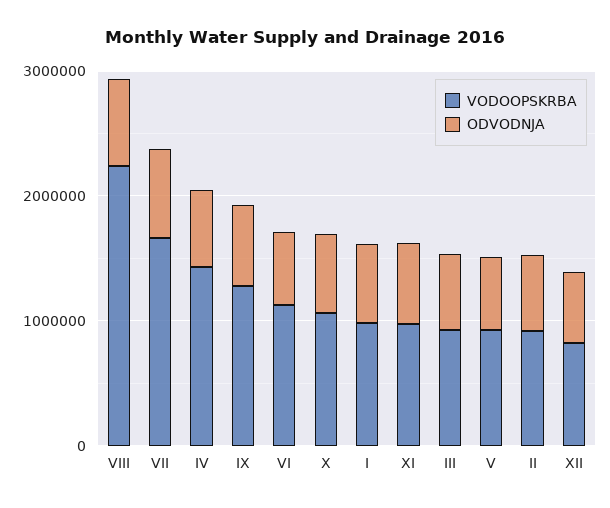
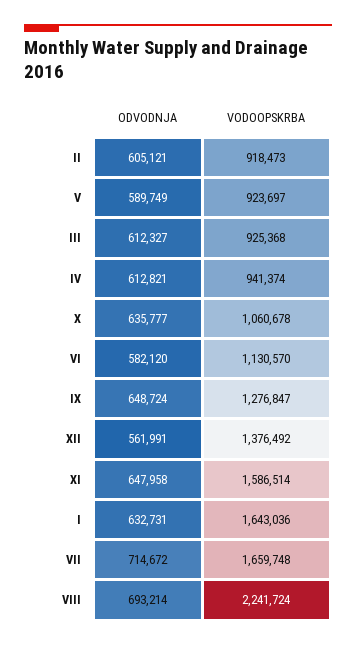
  {
    "VODOOPSKRBA": {
      "VIII": 2241724,
      "VII": 1659748,
-     "IV": 1400000,
+     "IV": 941374,
      "IX": 1276847,
      "VI": 1130570,
      "X": 1060678,
-     "I": 1000000,
+     "I": 1643036,
-     "XI": 1000000,
+     "XI": 1586514,
      "III": 925368,
      "V": 923697,
      "II": 918473,
-     "XII": 800000
+     "XII": 1376492
    },
    "ODVODNJA": {
      "VIII": 693214,
      "VII": 714672,
      "IV": 612821,
      "IX": 648724,
      "VI": 582120,
      "X": 635777,
      "I": 632731,
      "XI": 647958,
      "III": 612327,
      "V": 589749,
      "II": 605121,
      "XII": 561991
    }
  }

